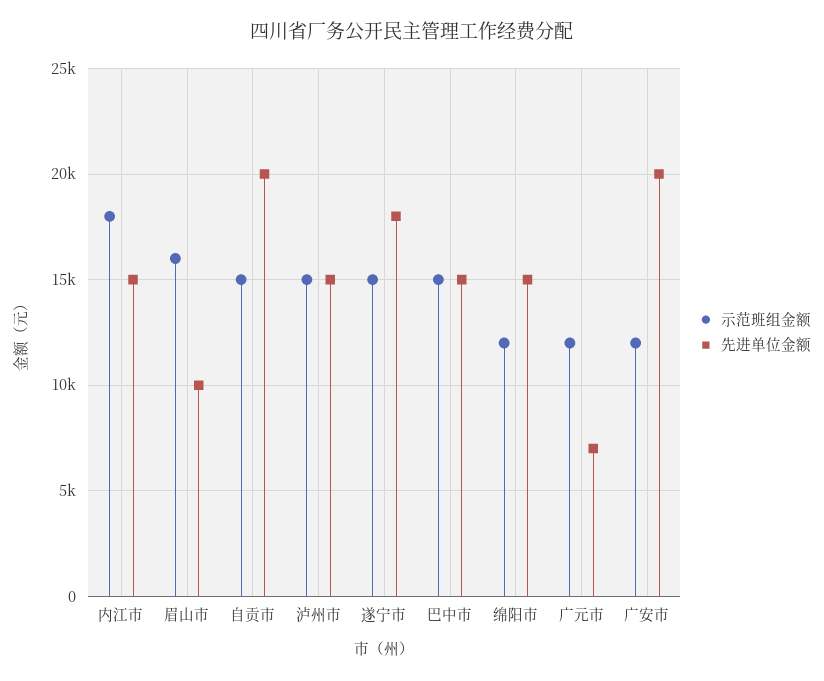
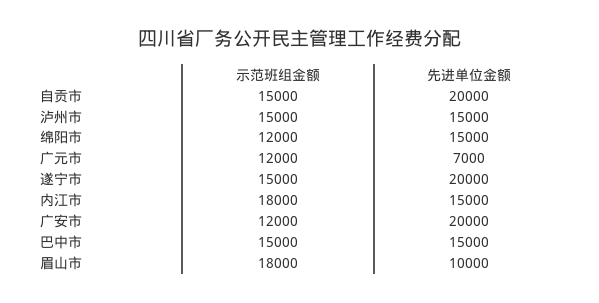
  {
    "示范班组金额": {
      "内江市": 18000,
-     "眉山市": 16000,
+     "眉山市": 18000,
      "自贡市": 15000,
      "泸州市": 15000,
      "遂宁市": 15000,
      "巴中市": 15000,
      "绵阳市": 12000,
      "广元市": 12000,
      "广安市": 12000
    },
    "先进单位金额": {
      "内江市": 15000,
      "眉山市": 10000,
      "自贡市": 20000,
      "泸州市": 15000,
-     "遂宁市": 18000,
+     "遂宁市": 20000,
      "巴中市": 15000,
      "绵阳市": 15000,
      "广元市": 7000,
      "广安市": 20000
    }
  }

